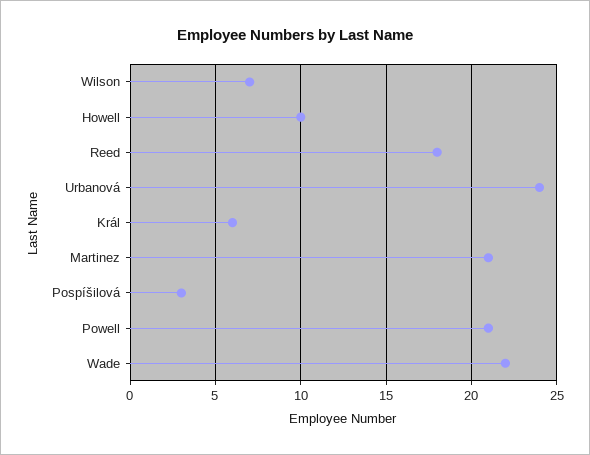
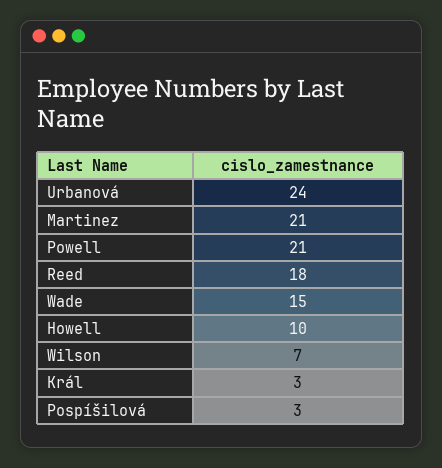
  {
    "Wilson": 7,
    "Howell": 10,
    "Reed": 18,
    "Urbanová": 24,
-   "Král": 6,
+   "Král": 3,
    "Martinez": 21,
    "Pospíšilová": 3,
    "Powell": 21,
-   "Wade": 22
+   "Wade": 15
  }

